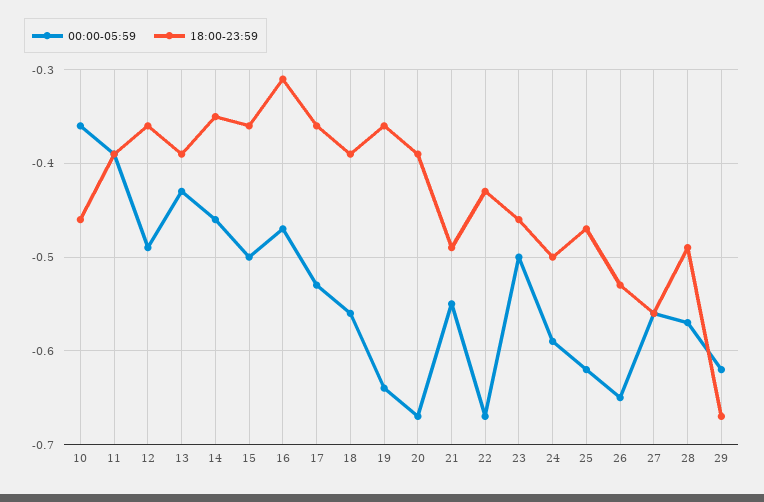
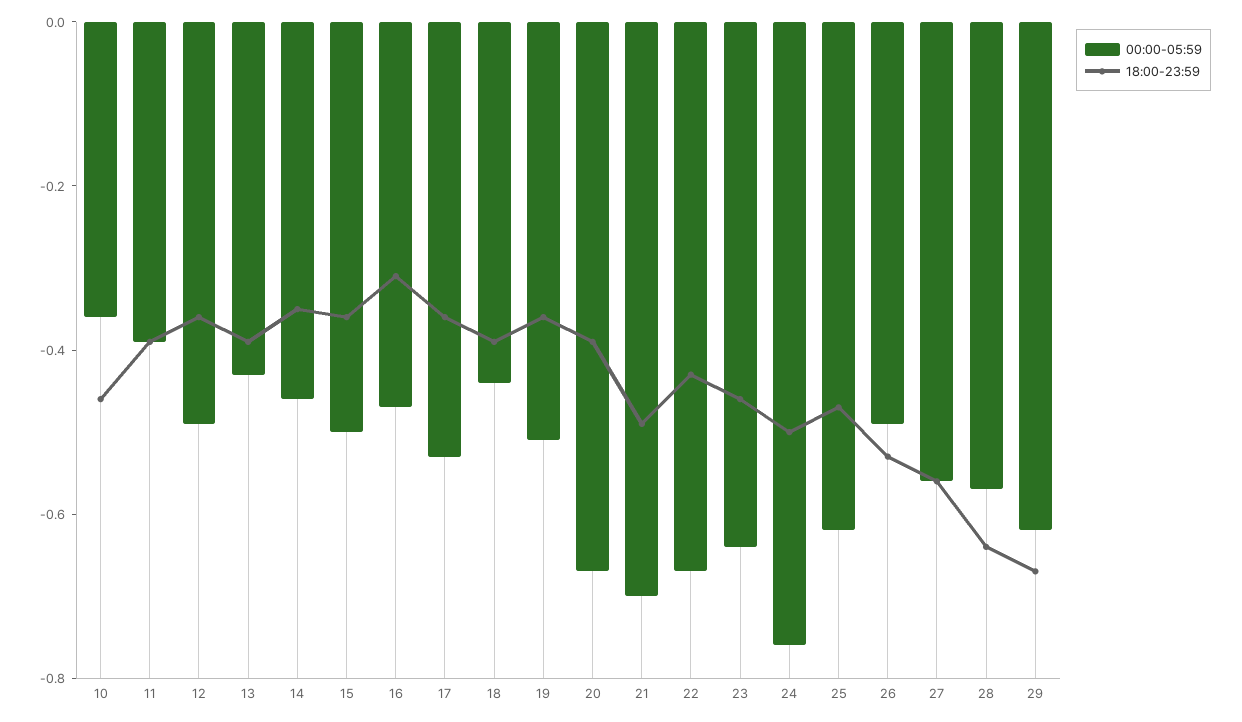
  {
    "00:00-05:59": {
      "10": -0.36,
      "11": -0.39,
      "12": -0.49,
      "13": -0.43,
      "14": -0.46,
      "15": -0.5,
      "16": -0.47,
      "17": -0.53,
-     "18": -0.56,
+     "18": -0.45,
-     "19": -0.64,
+     "19": -0.5,
      "20": -0.67,
-     "21": -0.55,
+     "21": -0.7,
      "22": -0.67,
-     "23": -0.5,
+     "23": -0.65,
-     "24": -0.59,
+     "24": -0.75,
      "25": -0.62,
-     "26": -0.65,
+     "26": -0.5,
      "27": -0.56,
      "28": -0.57,
      "29": -0.62
    },
    "18:00-23:59": {
      "10": -0.46,
      "11": -0.39,
      "12": -0.36,
      "13": -0.39,
      "14": -0.35,
      "15": -0.36,
      "16": -0.31,
      "17": -0.36,
      "18": -0.39,
      "19": -0.36,
      "20": -0.39,
      "21": -0.49,
      "22": -0.43,
      "23": -0.46,
      "24": -0.5,
      "25": -0.47,
      "26": -0.53,
      "27": -0.56,
-     "28": -0.49,
+     "28": -0.65,
      "29": -0.67
    }
  }

